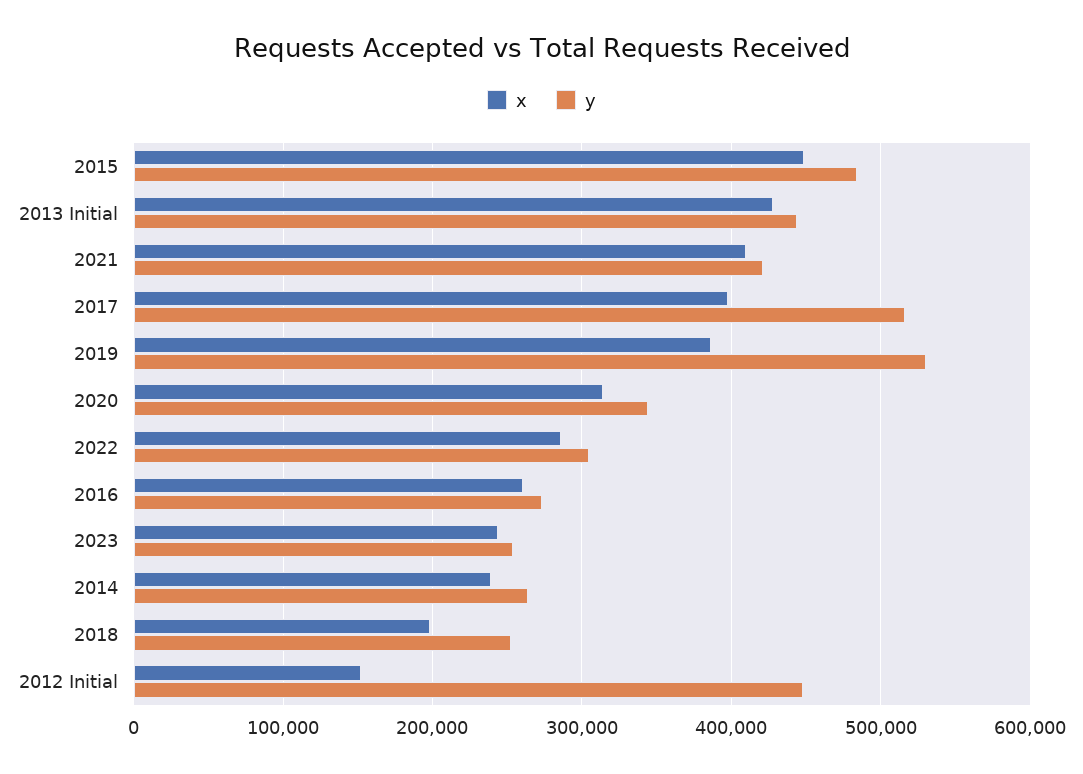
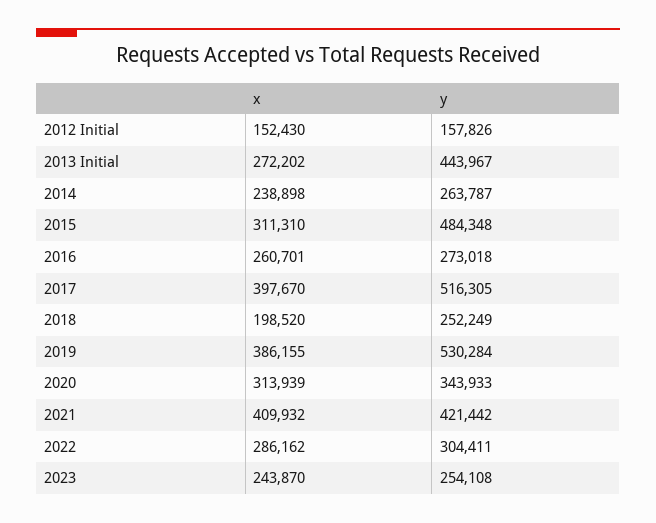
  {
    "x": {
-     "2015": 450000,
+     "2015": 311310,
-     "2013 Initial": 430000,
+     "2013 Initial": 272202,
      "2021": 409932,
      "2017": 397670,
      "2019": 386155,
      "2020": 313939,
      "2022": 286162,
      "2016": 260701,
      "2023": 243870,
      "2014": 238898,
      "2018": 198520,
      "2012 Initial": 152430
    },
    "y": {
      "2015": 484348,
      "2013 Initial": 443967,
      "2021": 421442,
      "2017": 516305,
      "2019": 530284,
      "2020": 343933,
      "2022": 304411,
      "2016": 273018,
      "2023": 254108,
      "2014": 263787,
      "2018": 252249,
-     "2012 Initial": 450000
+     "2012 Initial": 157826
    }
  }

